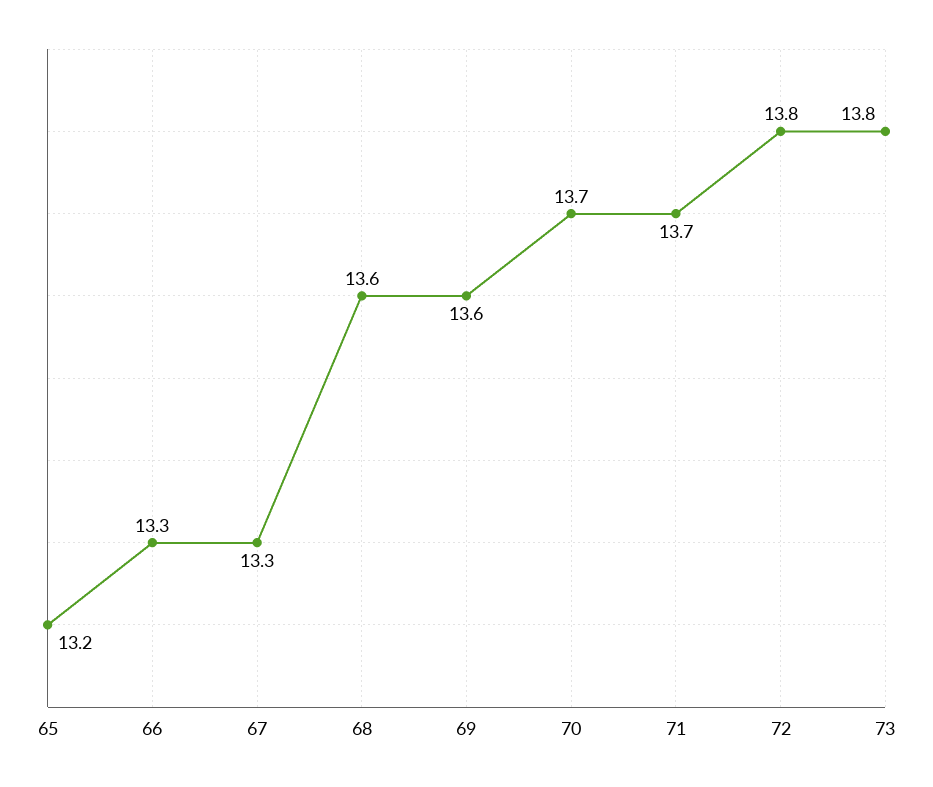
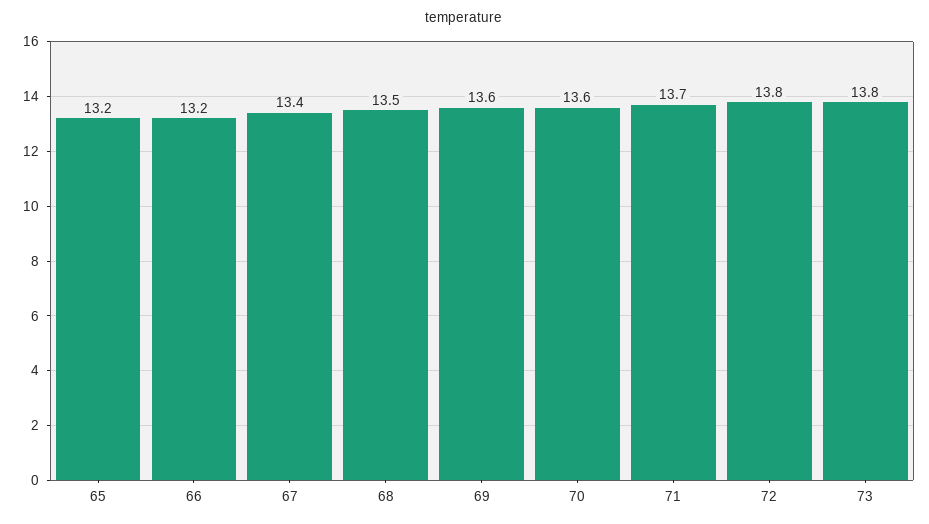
  {
    "65": 13.2,
-   "66": 13.3,
+   "66": 13.2,
-   "67": 13.3,
+   "67": 13.4,
-   "68": 13.6,
+   "68": 13.5,
    "69": 13.6,
-   "70": 13.7,
+   "70": 13.6,
    "71": 13.7,
    "72": 13.8,
    "73": 13.8
  }

